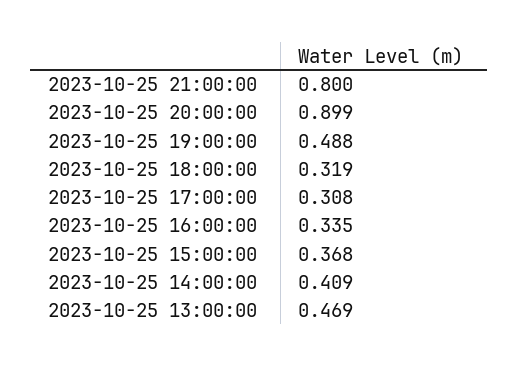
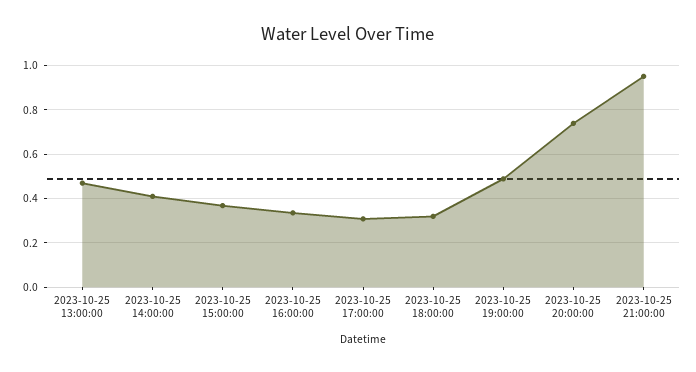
  {
-   "2023-10-25 21:00:00": 0.8,
+   "2023-10-25 21:00:00": 0.95,
-   "2023-10-25 20:00:00": 0.899,
+   "2023-10-25 20:00:00": 0.75,
    "2023-10-25 19:00:00": 0.488,
    "2023-10-25 18:00:00": 0.319,
    "2023-10-25 17:00:00": 0.308,
    "2023-10-25 16:00:00": 0.335,
    "2023-10-25 15:00:00": 0.368,
    "2023-10-25 14:00:00": 0.409,
    "2023-10-25 13:00:00": 0.469
  }

